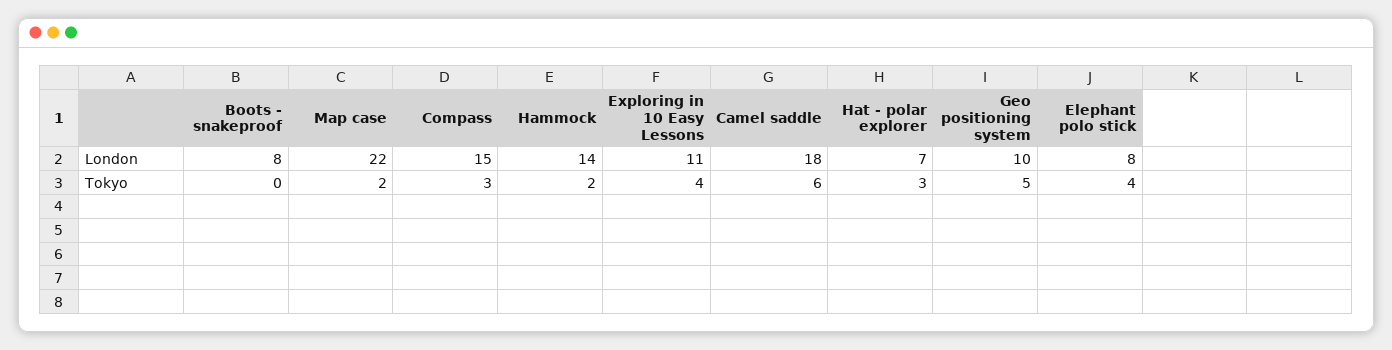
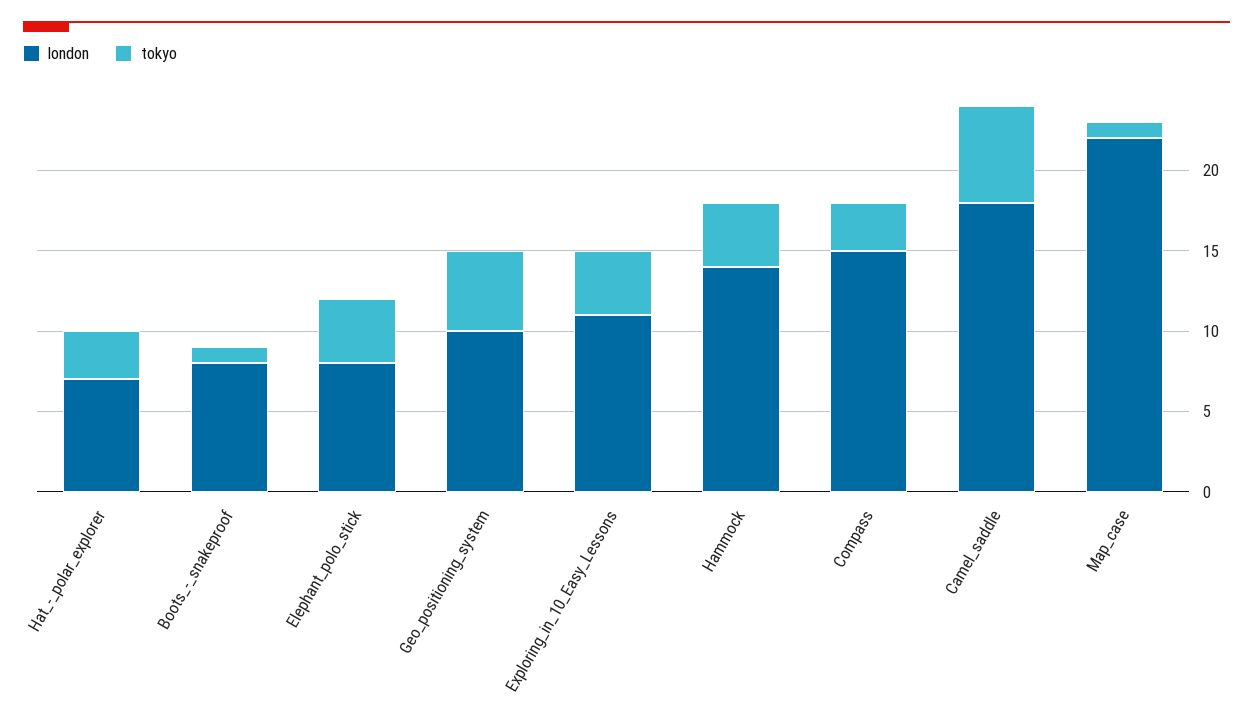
  {
    "London": {
      "Boots - snakeproof": 8,
      "Map case": 22,
      "Compass": 15,
      "Hammock": 14,
      "Exploring in 10 Easy Lessons": 11,
      "Camel saddle": 18,
      "Hat - polar explorer": 7,
      "Geo positioning system": 10,
      "Elephant polo stick": 8
    },
    "Tokyo": {
-     "Boots - snakeproof": 0,
+     "Boots - snakeproof": 1,
-     "Map case": 2,
+     "Map case": 1,
      "Compass": 3,
-     "Hammock": 2,
+     "Hammock": 4,
      "Exploring in 10 Easy Lessons": 4,
      "Camel saddle": 6,
      "Hat - polar explorer": 3,
      "Geo positioning system": 5,
      "Elephant polo stick": 4
    }
  }

